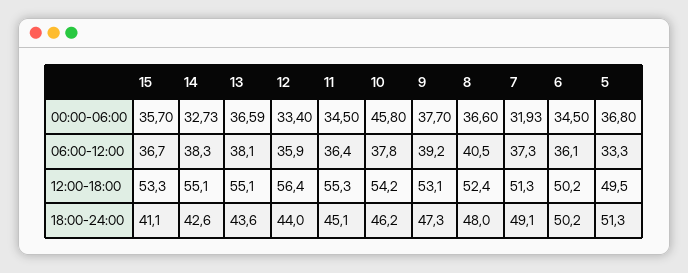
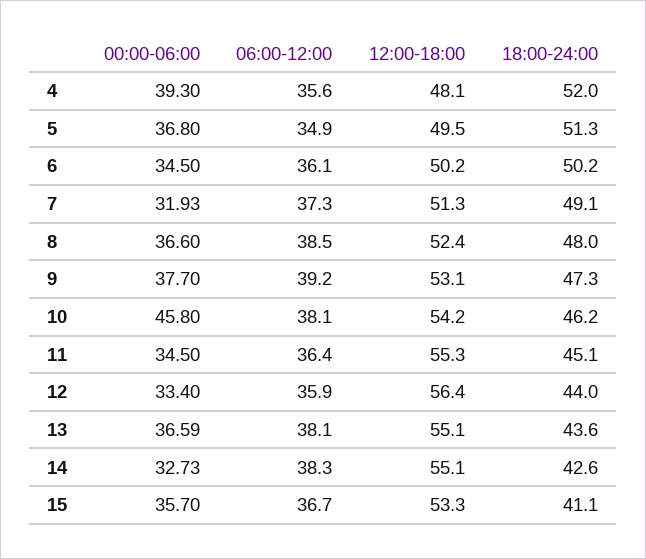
  {
    "15": {
      "00:00-06:00": 35.7,
      "06:00-12:00": 36.7,
      "12:00-18:00": 53.3,
      "18:00-24:00": 41.1
    },
    "14": {
      "00:00-06:00": 32.73,
      "06:00-12:00": 38.3,
      "12:00-18:00": 55.1,
      "18:00-24:00": 42.6
    },
    "13": {
      "00:00-06:00": 36.59,
      "06:00-12:00": 38.1,
      "12:00-18:00": 55.1,
      "18:00-24:00": 43.6
    },
    "12": {
      "00:00-06:00": 33.4,
      "06:00-12:00": 35.9,
      "12:00-18:00": 56.4,
      "18:00-24:00": 44
    },
    "11": {
      "00:00-06:00": 34.5,
      "06:00-12:00": 36.4,
      "12:00-18:00": 55.3,
      "18:00-24:00": 45.1
    },
    "10": {
      "00:00-06:00": 45.8,
-     "06:00-12:00": 37.8,
+     "06:00-12:00": 38.1,
      "12:00-18:00": 54.2,
      "18:00-24:00": 46.2
    },
    "9": {
      "00:00-06:00": 37.7,
      "06:00-12:00": 39.2,
      "12:00-18:00": 53.1,
      "18:00-24:00": 47.3
    },
    "8": {
      "00:00-06:00": 36.6,
-     "06:00-12:00": 40.5,
+     "06:00-12:00": 38.5,
      "12:00-18:00": 52.4,
      "18:00-24:00": 48
    },
    "7": {
      "00:00-06:00": 31.93,
      "06:00-12:00": 37.3,
      "12:00-18:00": 51.3,
      "18:00-24:00": 49.1
    },
    "6": {
      "00:00-06:00": 34.5,
      "06:00-12:00": 36.1,
      "12:00-18:00": 50.2,
      "18:00-24:00": 50.2
    },
    "5": {
      "00:00-06:00": 36.8,
-     "06:00-12:00": 33.3,
+     "06:00-12:00": 34.9,
      "12:00-18:00": 49.5,
      "18:00-24:00": 51.3
-   }
+   },
+   "4": {
+     "00:00-06:00": 39.3,
+     "06:00-12:00": 35.6,
+     "12:00-18:00": 48.1,
+     "18:00-24:00": 52
+   }
  }

